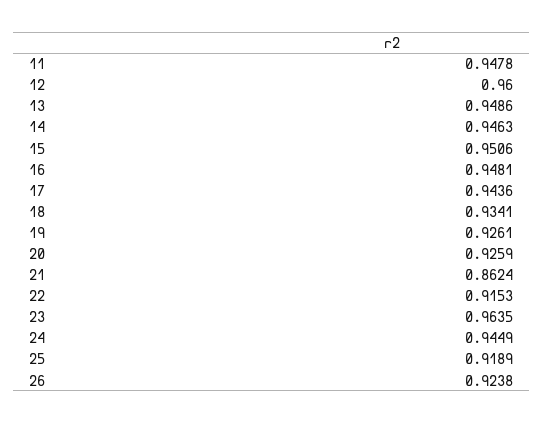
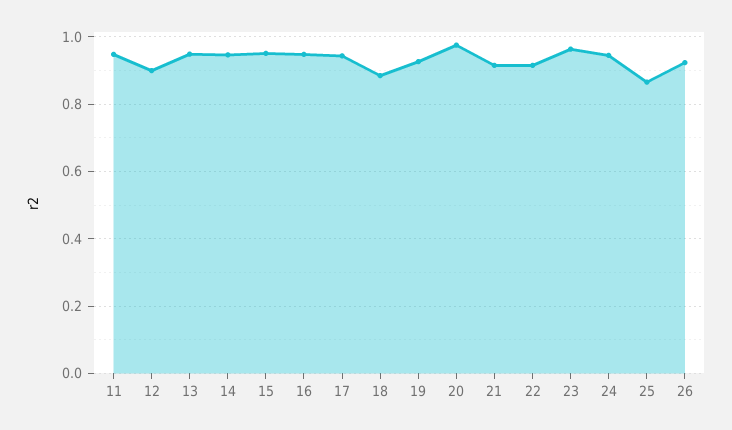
  {
    "11": 0.9478,
-   "12": 0.96,
+   "12": 0.9,
    "13": 0.9486,
    "14": 0.9463,
    "15": 0.9506,
    "16": 0.9481,
    "17": 0.9436,
-   "18": 0.9341,
+   "18": 0.88,
    "19": 0.9261,
-   "20": 0.9259,
+   "20": 0.98,
-   "21": 0.8624,
+   "21": 0.92,
    "22": 0.9153,
    "23": 0.9635,
    "24": 0.9449,
-   "25": 0.9189,
+   "25": 0.86,
    "26": 0.9238
  }

